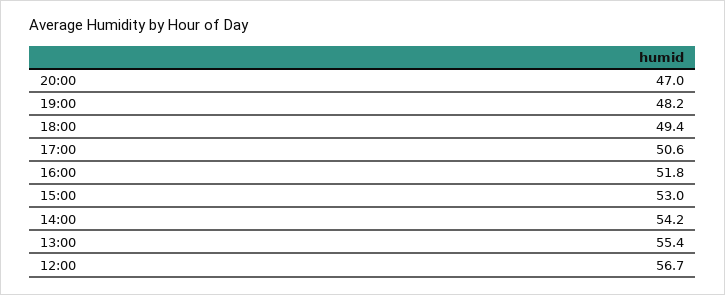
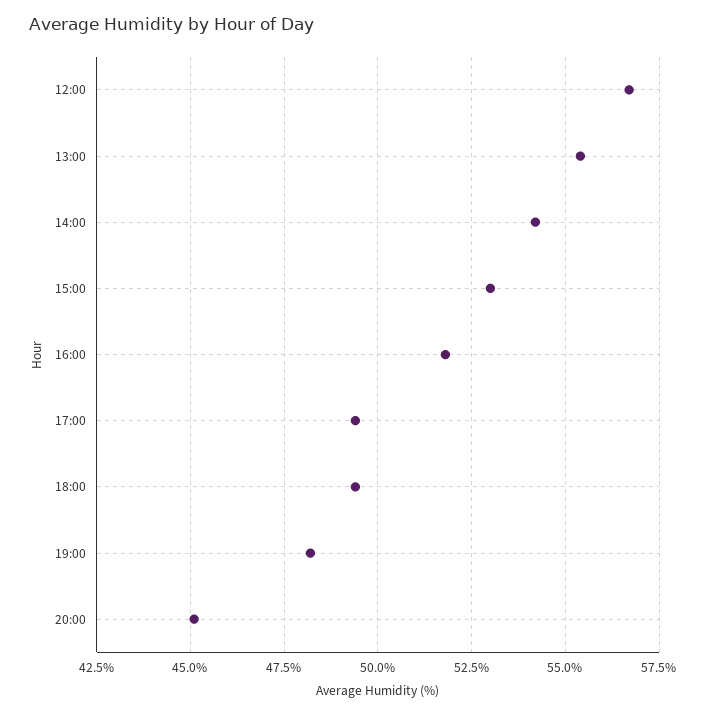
  {
-   "20:00": 47,
+   "20:00": 45,
    "19:00": 48.2,
    "18:00": 49.4,
-   "17:00": 50.6,
+   "17:00": 49.5,
    "16:00": 51.8,
    "15:00": 53,
    "14:00": 54.2,
    "13:00": 55.4,
    "12:00": 56.7
  }

